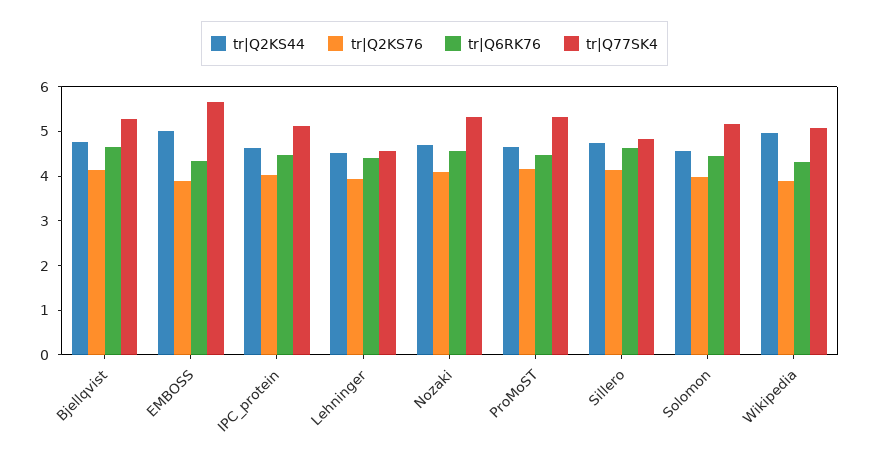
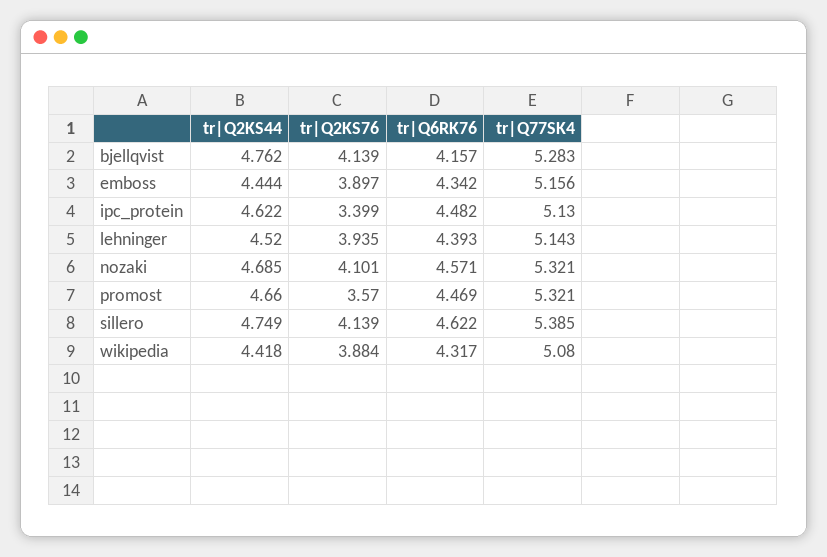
  {
    "tr|Q2KS44": {
      "Bjellqvist": 4.762,
-     "EMBOSS": 5,
+     "EMBOSS": 4.444,
      "IPC_protein": 4.622,
      "Lehninger": 4.52,
      "Nozaki": 4.685,
      "ProMoST": 4.66,
      "Sillero": 4.749,
-     "Solomon": 4.6,
-     "Wikipedia": 5
+     "Wikipedia": 4.418
    },
    "tr|Q2KS76": {
      "Bjellqvist": 4.139,
      "EMBOSS": 3.897,
-     "IPC_protein": 4,
+     "IPC_protein": 3.399,
      "Lehninger": 3.935,
      "Nozaki": 4.101,
-     "ProMoST": 4.2,
+     "ProMoST": 3.57,
      "Sillero": 4.139,
-     "Solomon": 4,
      "Wikipedia": 3.884
    },
    "tr|Q6RK76": {
-     "Bjellqvist": 4.6,
+     "Bjellqvist": 4.157,
      "EMBOSS": 4.342,
      "IPC_protein": 4.482,
      "Lehninger": 4.393,
      "Nozaki": 4.571,
      "ProMoST": 4.469,
      "Sillero": 4.622,
-     "Solomon": 4.4,
      "Wikipedia": 4.317
    },
    "tr|Q77SK4": {
      "Bjellqvist": 5.283,
-     "EMBOSS": 5.6,
+     "EMBOSS": 5.156,
      "IPC_protein": 5.13,
-     "Lehninger": 4.6,
+     "Lehninger": 5.143,
      "Nozaki": 5.321,
      "ProMoST": 5.321,
-     "Sillero": 4.8,
+     "Sillero": 5.385,
-     "Solomon": 5.2,
      "Wikipedia": 5.08
    }
  }

